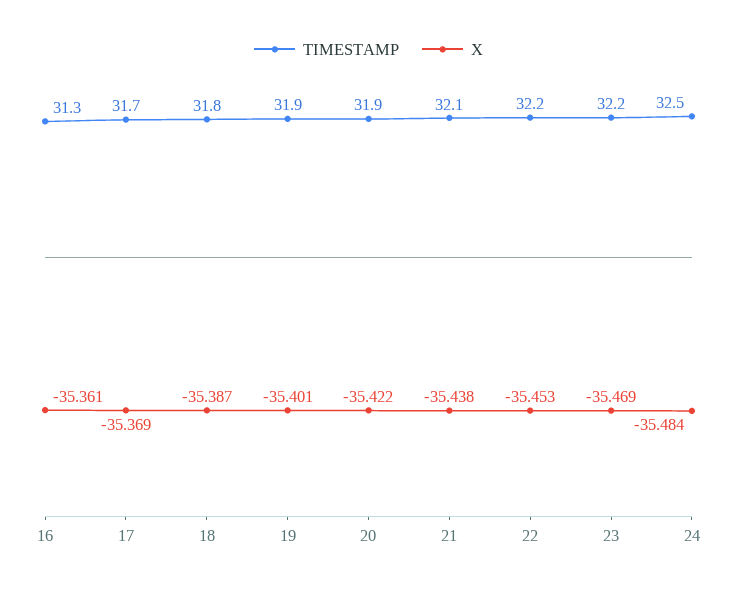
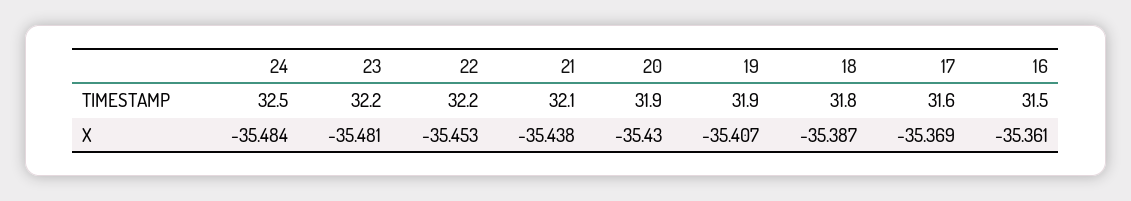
  {
    "TIMESTAMP": {
-     "16": 31.3,
+     "16": 31.5,
-     "17": 31.7,
+     "17": 31.6,
      "18": 31.8,
      "19": 31.9,
      "20": 31.9,
      "21": 32.1,
      "22": 32.2,
      "23": 32.2,
      "24": 32.5
    },
    "X": {
      "16": -35.361,
      "17": -35.369,
      "18": -35.387,
-     "19": -35.401,
+     "19": -35.407,
-     "20": -35.422,
+     "20": -35.43,
      "21": -35.438,
      "22": -35.453,
-     "23": -35.469,
+     "23": -35.481,
      "24": -35.484
    }
  }

